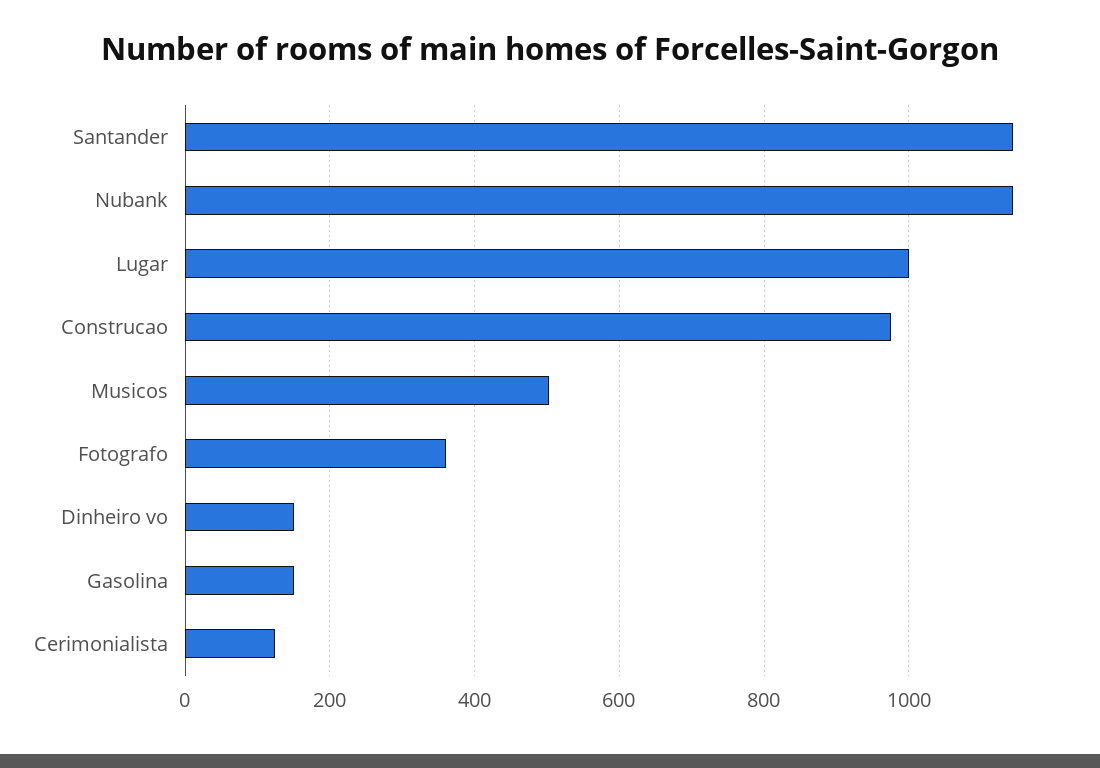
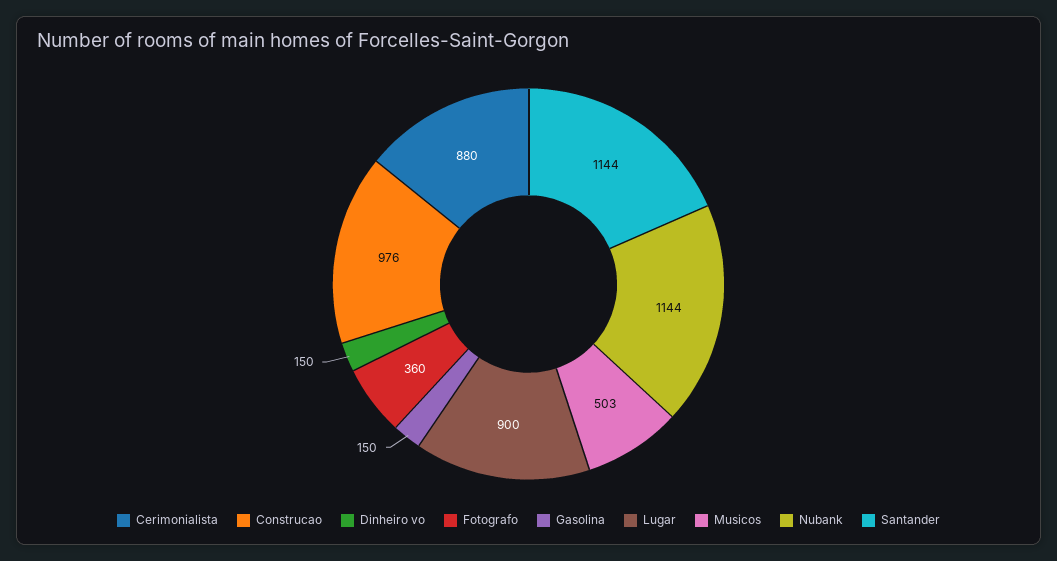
  {
    "Santander": 1144,
    "Nubank": 1144,
-   "Lugar": 1000,
+   "Lugar": 900,
    "Construcao": 976,
    "Musicos": 503,
    "Fotografo": 360,
    "Dinheiro vo": 150,
    "Gasolina": 150,
-   "Cerimonialista": 120
+   "Cerimonialista": 880
  }

